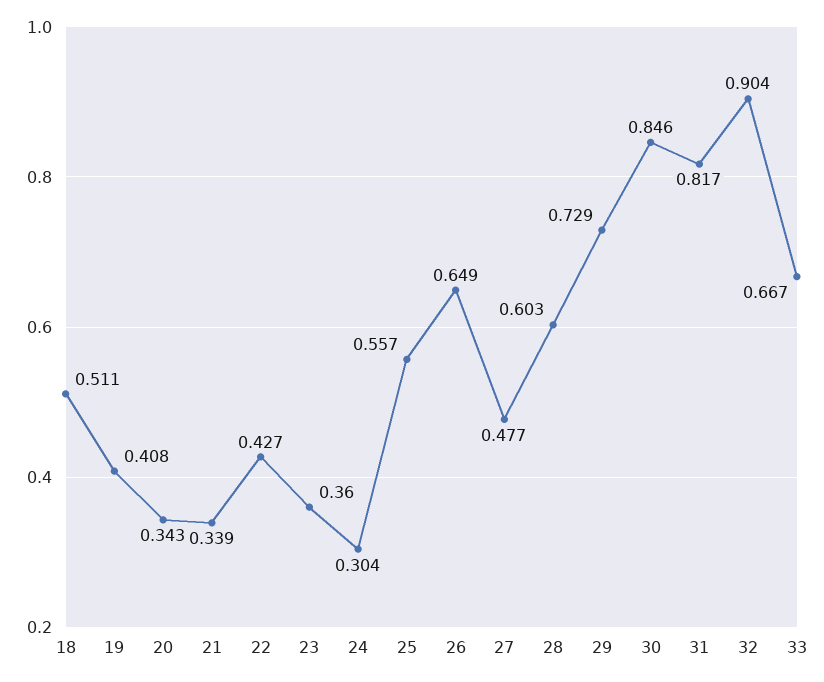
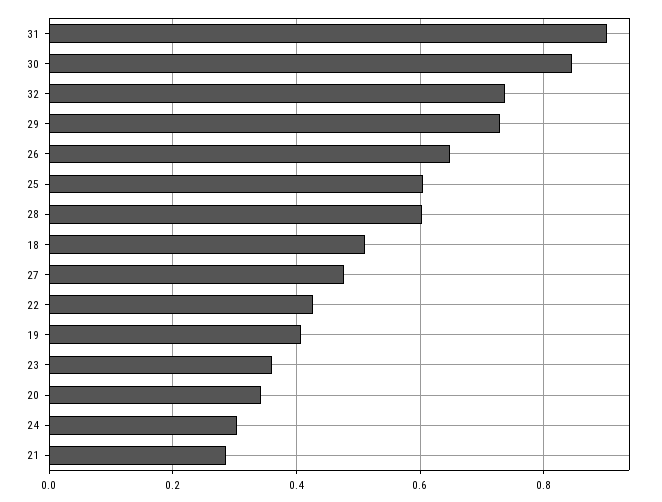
  {
    "18": 0.511,
    "19": 0.408,
    "20": 0.343,
-   "21": 0.339,
+   "21": 0.28,
    "22": 0.427,
    "23": 0.36,
    "24": 0.304,
-   "25": 0.557,
+   "25": 0.6,
    "26": 0.649,
    "27": 0.477,
    "28": 0.603,
    "29": 0.729,
    "30": 0.846,
-   "31": 0.817,
+   "31": 0.9,
-   "32": 0.904,
+   "32": 0.74
-   "33": 0.667
  }

